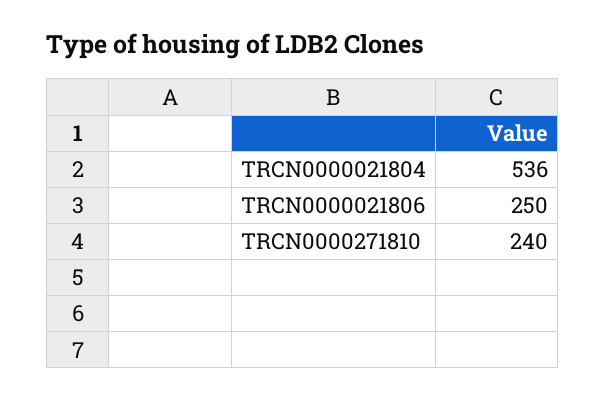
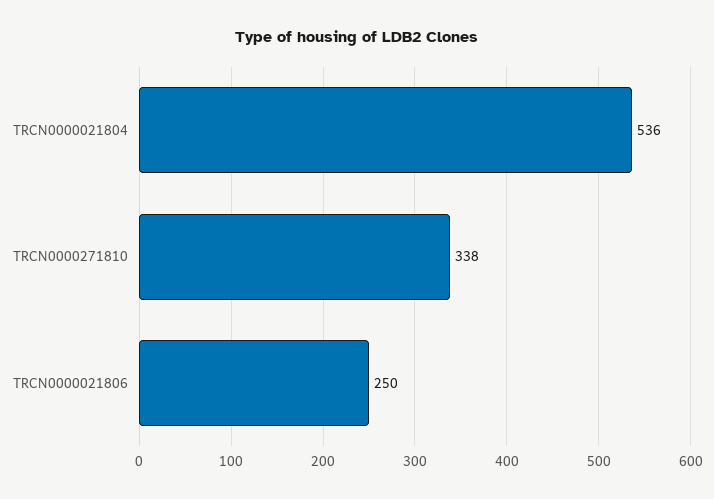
  {
    "TRCN0000021804": 536,
    "TRCN0000021806": 250,
-   "TRCN0000271810": 240
+   "TRCN0000271810": 338
  }

